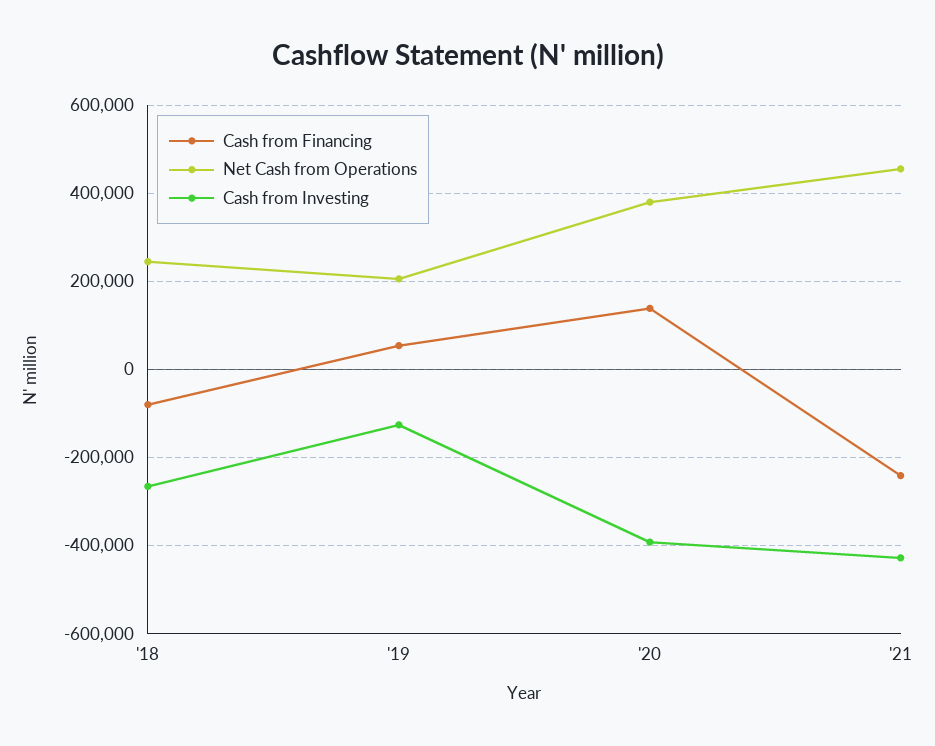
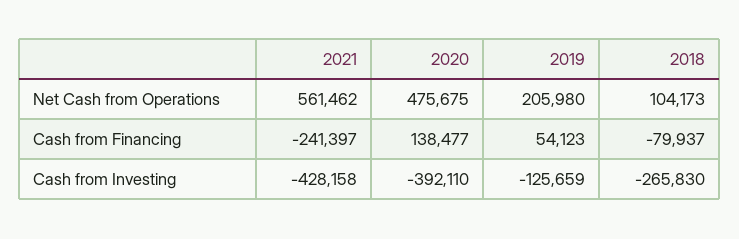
  {
    "Cash from Financing": {
      "'18": -79937,
      "'19": 54123,
      "'20": 138477,
      "'21": -241397
    },
    "Net Cash from Operations": {
-     "'18": 240000,
+     "'18": 104173,
      "'19": 205980,
-     "'20": 380000,
+     "'20": 475675,
-     "'21": 460000
+     "'21": 561462
    },
    "Cash from Investing": {
      "'18": -265830,
      "'19": -125659,
      "'20": -392110,
      "'21": -428158
    }
  }

